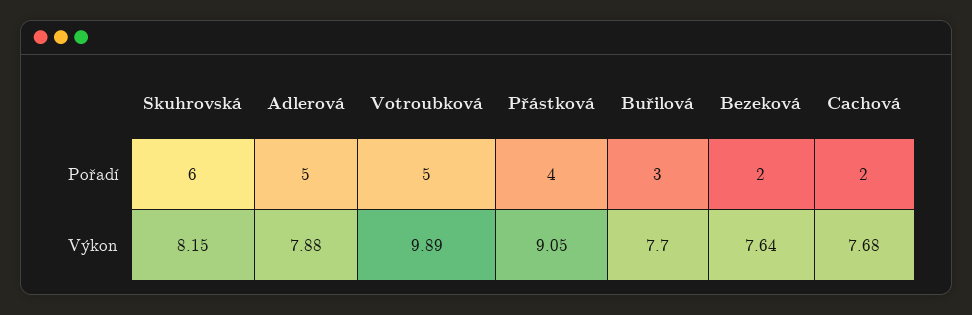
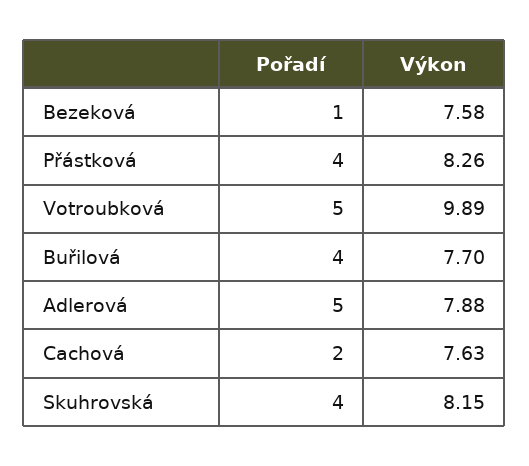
  {
    "Skuhrovská": {
-     "Pořadí": 6,
+     "Pořadí": 4,
      "Výkon": 8.15
    },
    "Adlerová": {
      "Pořadí": 5,
      "Výkon": 7.88
    },
    "Votroubková": {
      "Pořadí": 5,
      "Výkon": 9.89
    },
    "Přástková": {
      "Pořadí": 4,
-     "Výkon": 9.05
+     "Výkon": 8.26
    },
    "Buřilová": {
-     "Pořadí": 3,
+     "Pořadí": 4,
      "Výkon": 7.7
    },
    "Bezeková": {
-     "Pořadí": 2,
+     "Pořadí": 1,
-     "Výkon": 7.64
+     "Výkon": 7.58
    },
    "Cachová": {
      "Pořadí": 2,
-     "Výkon": 7.68
+     "Výkon": 7.63
    }
  }

